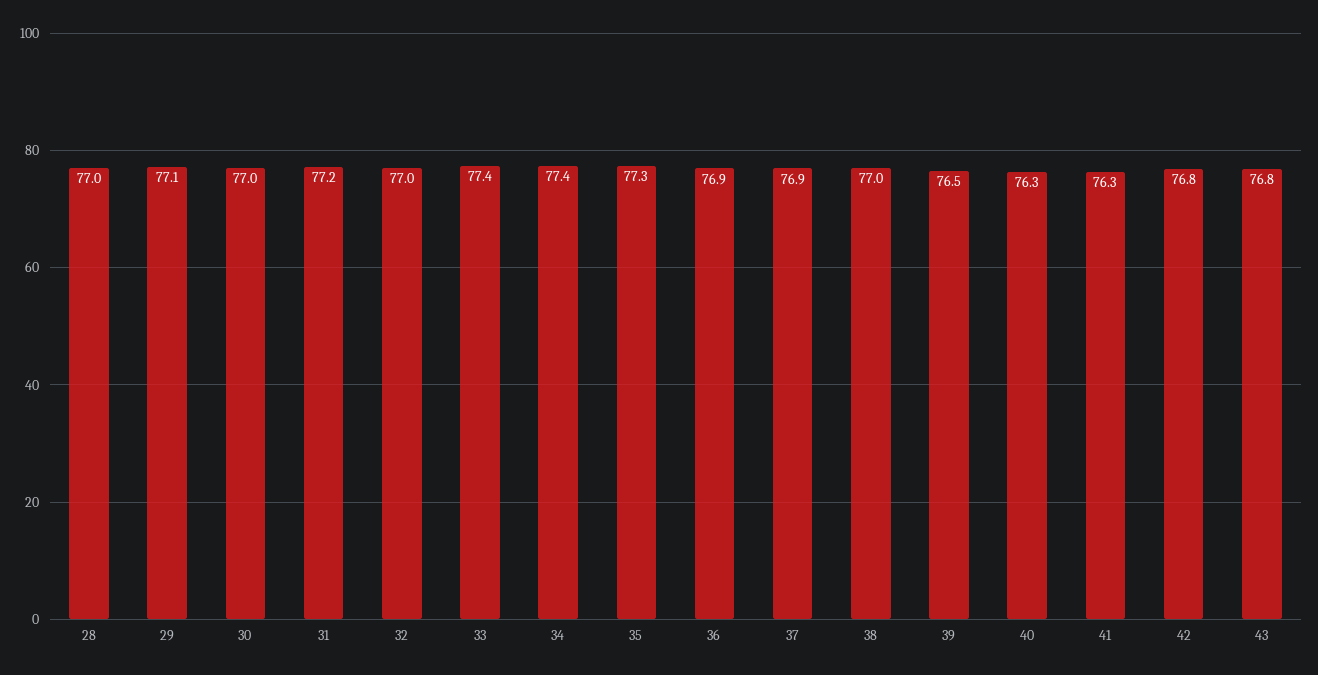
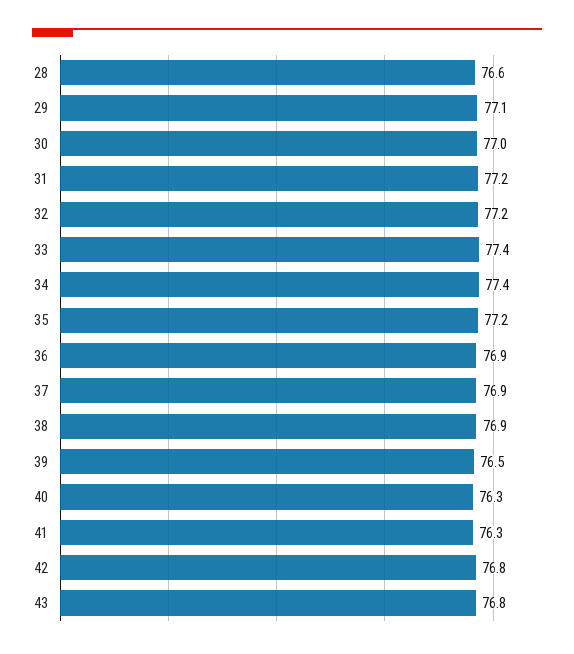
  {
-   "28": 77,
+   "28": 76.6,
    "29": 77.1,
    "30": 77,
    "31": 77.2,
-   "32": 77,
+   "32": 77.2,
    "33": 77.4,
    "34": 77.4,
-   "35": 77.3,
+   "35": 77.2,
    "36": 76.9,
    "37": 76.9,
-   "38": 77,
+   "38": 76.9,
    "39": 76.5,
    "40": 76.3,
    "41": 76.3,
    "42": 76.8,
    "43": 76.8
  }

